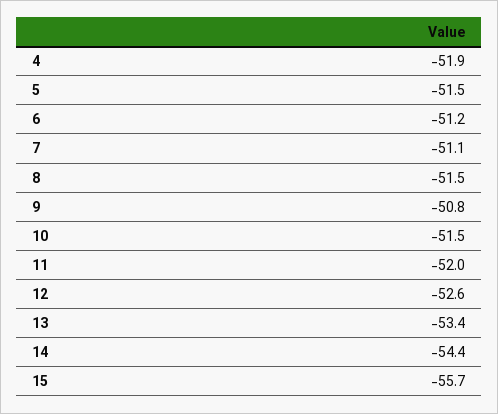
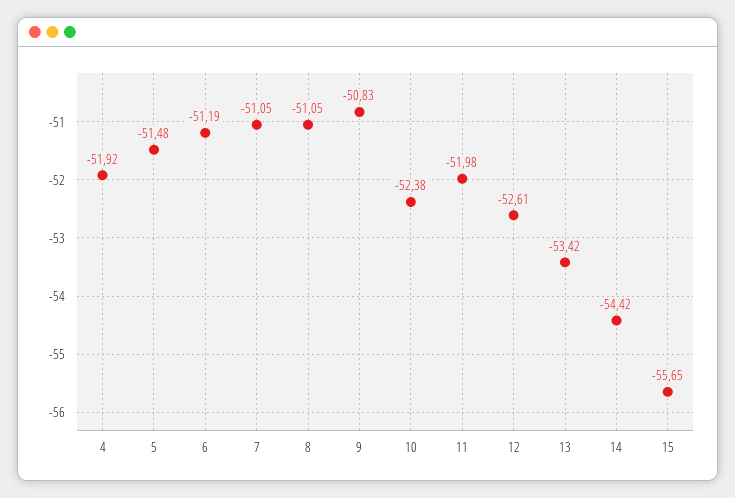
  {
    "4": -51.92,
    "5": -51.48,
    "6": -51.19,
    "7": -51.05,
-   "8": -51.5,
+   "8": -51.05,
    "9": -50.83,
-   "10": -51.5,
+   "10": -52.38,
    "11": -51.98,
    "12": -52.61,
    "13": -53.42,
    "14": -54.42,
    "15": -55.65
  }

